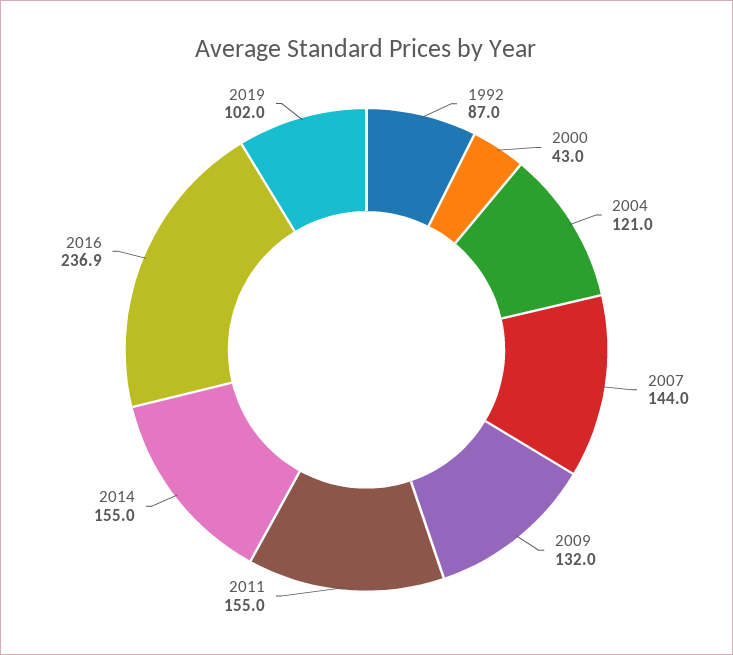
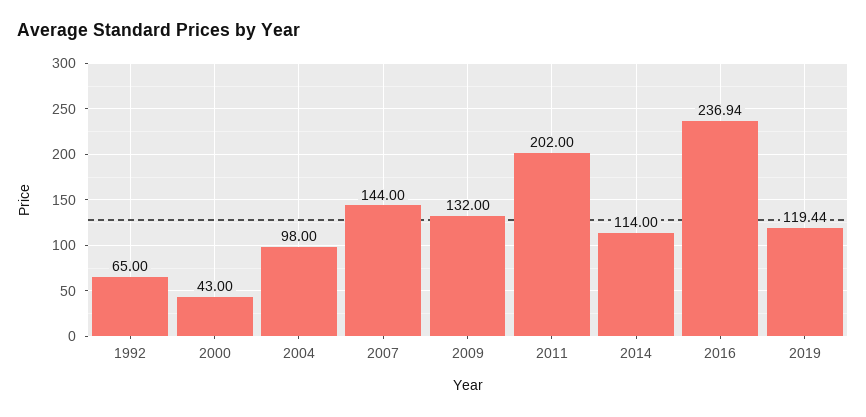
  {
-   "1992": 87,
+   "1992": 65,
    "2000": 43,
-   "2004": 121,
+   "2004": 98,
    "2007": 144,
    "2009": 132,
-   "2011": 155,
+   "2011": 202,
-   "2014": 155,
+   "2014": 114,
    "2016": 236.94,
-   "2019": 102
+   "2019": 119.44
  }

